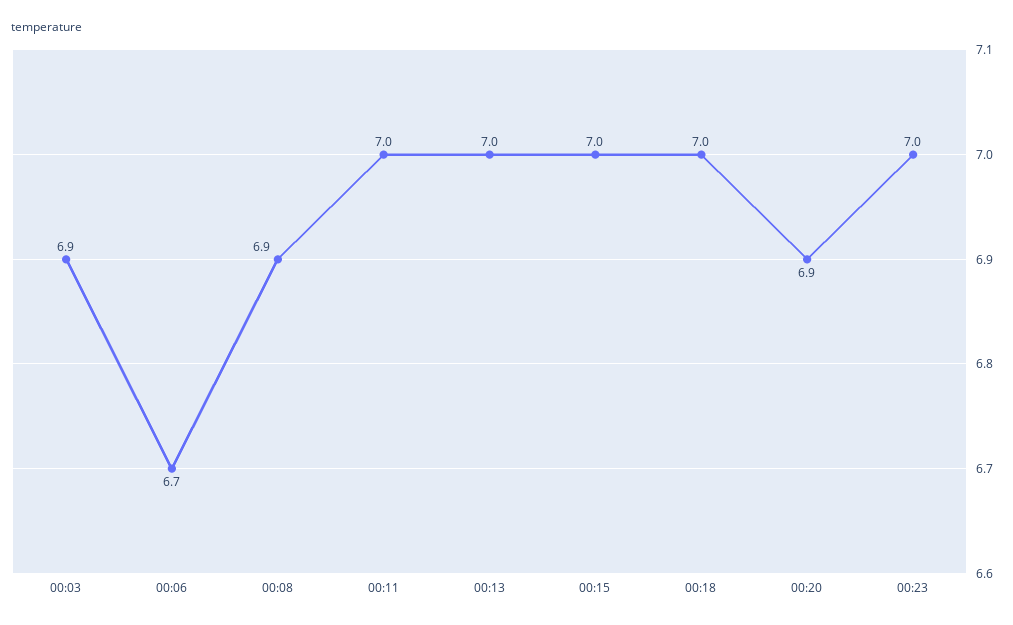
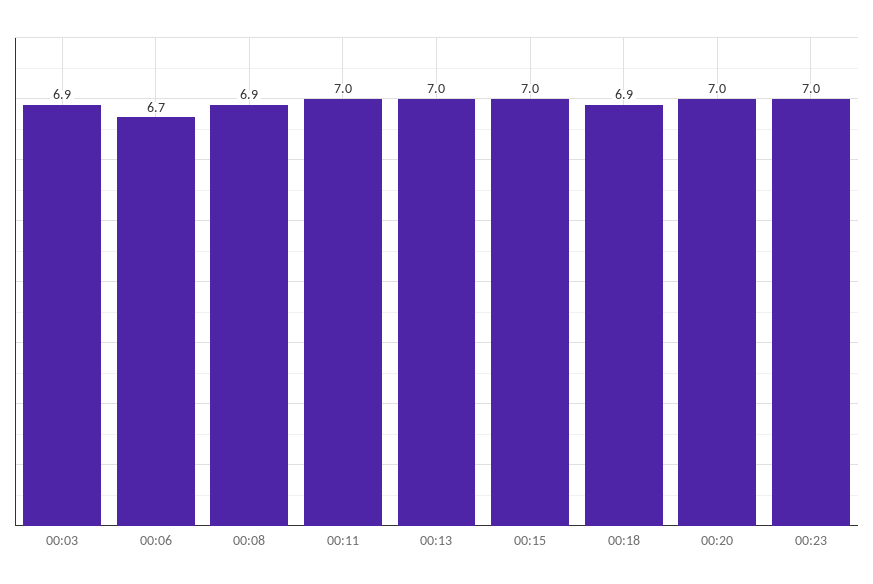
  {
    "00:03": 6.9,
    "00:06": 6.7,
    "00:08": 6.9,
    "00:11": 7,
    "00:13": 7,
    "00:15": 7,
-   "00:18": 7,
+   "00:18": 6.9,
-   "00:20": 6.9,
+   "00:20": 7,
    "00:23": 7
  }

